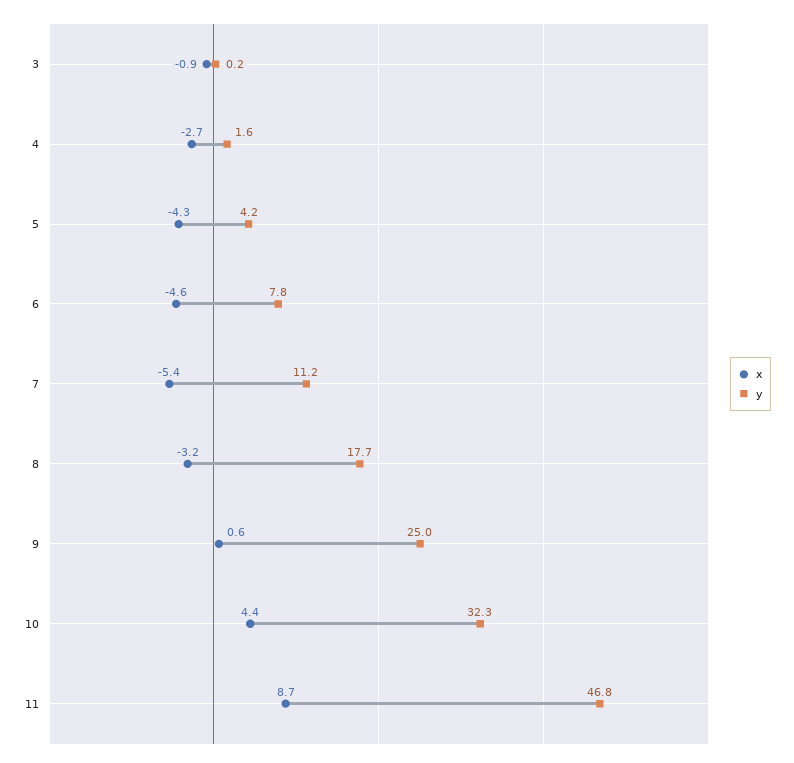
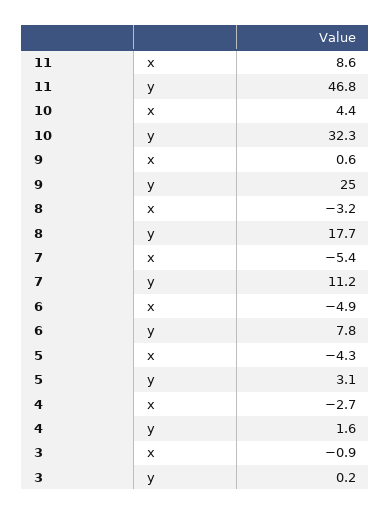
  {
    "x": {
      "3": -0.9,
      "4": -2.7,
      "5": -4.3,
-     "6": -4.6,
+     "6": -4.9,
      "7": -5.4,
      "8": -3.2,
      "9": 0.6,
      "10": 4.4,
-     "11": 8.7
+     "11": 8.6
    },
    "y": {
      "3": 0.2,
      "4": 1.6,
-     "5": 4.2,
+     "5": 3.1,
      "6": 7.8,
      "7": 11.2,
      "8": 17.7,
      "9": 25,
      "10": 32.3,
      "11": 46.8
    }
  }

